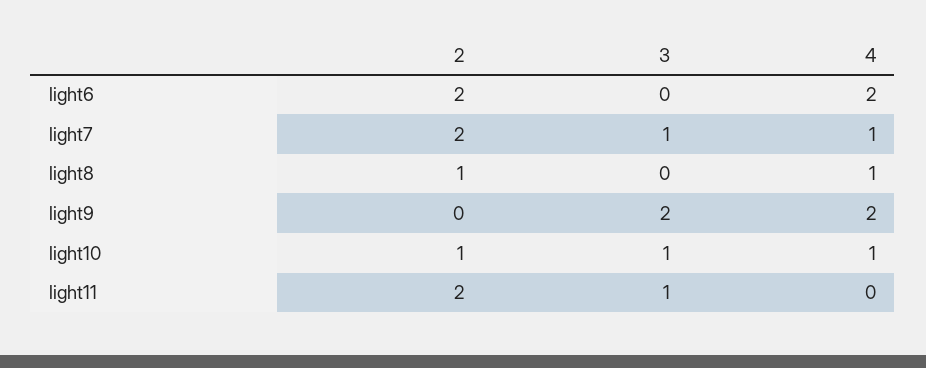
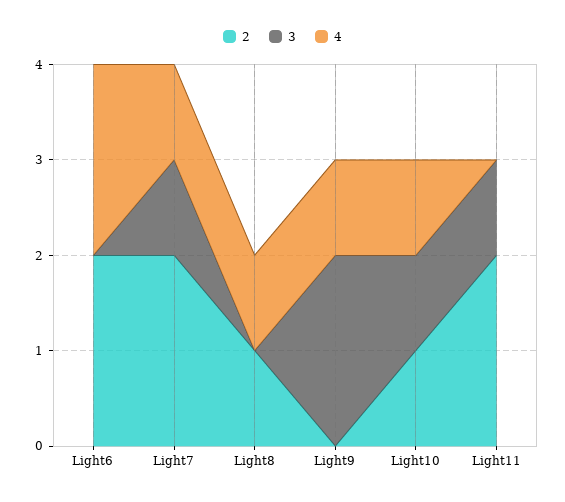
  {
    "2": {
      "light6": 2,
      "light7": 2,
      "light8": 1,
      "light9": 0,
      "light10": 1,
      "light11": 2
    },
    "3": {
      "light6": 0,
      "light7": 1,
      "light8": 0,
      "light9": 2,
      "light10": 1,
      "light11": 1
    },
    "4": {
      "light6": 2,
      "light7": 1,
      "light8": 1,
-     "light9": 2,
+     "light9": 1,
      "light10": 1,
      "light11": 0
    }
  }

